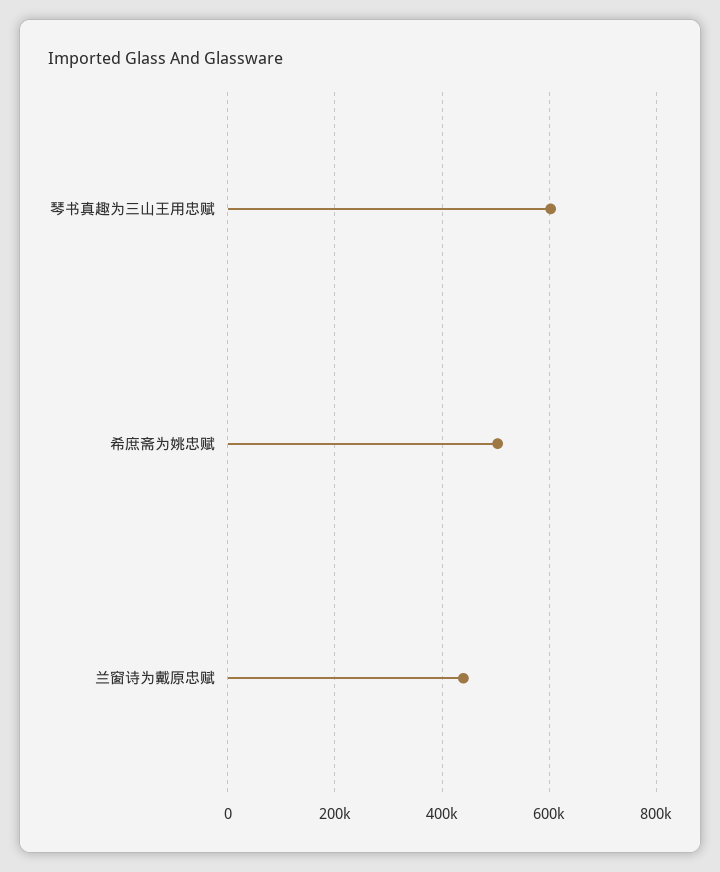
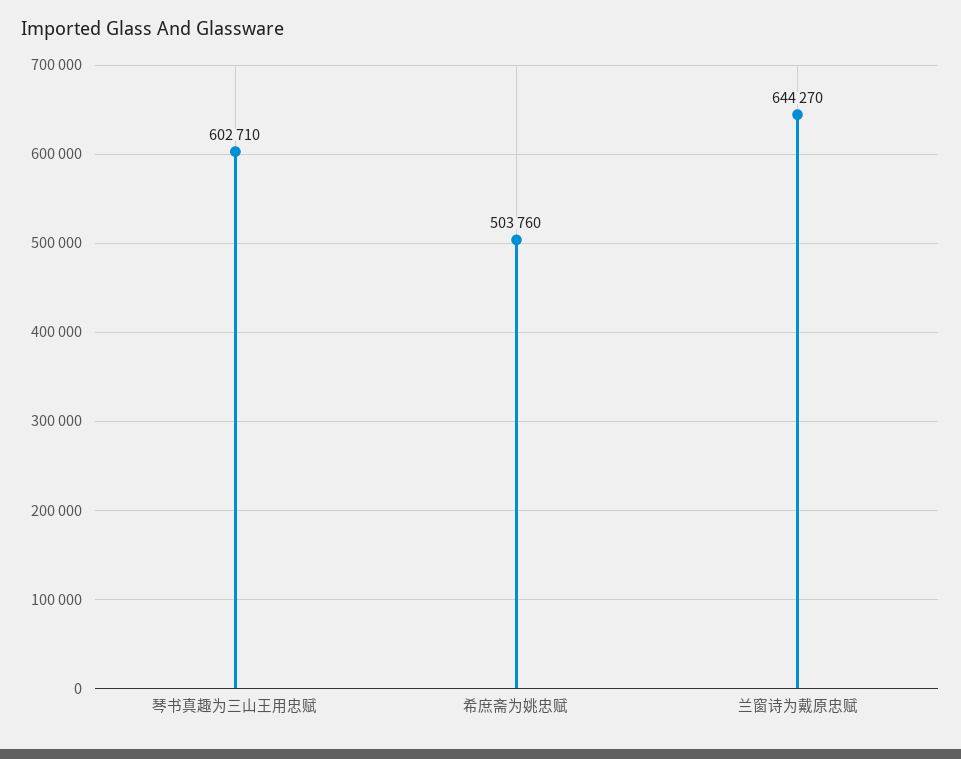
  {
    "琴书真趣为三山王用忠赋": 602710,
    "希庶斋为姚忠赋": 503760,
-   "兰窗诗为戴原忠赋": 440000
+   "兰窗诗为戴原忠赋": 644270
  }

